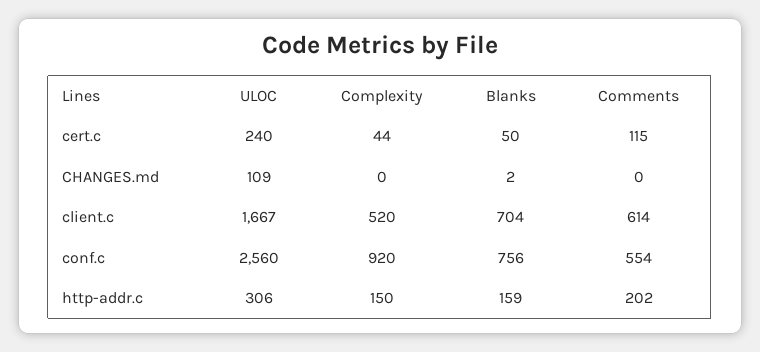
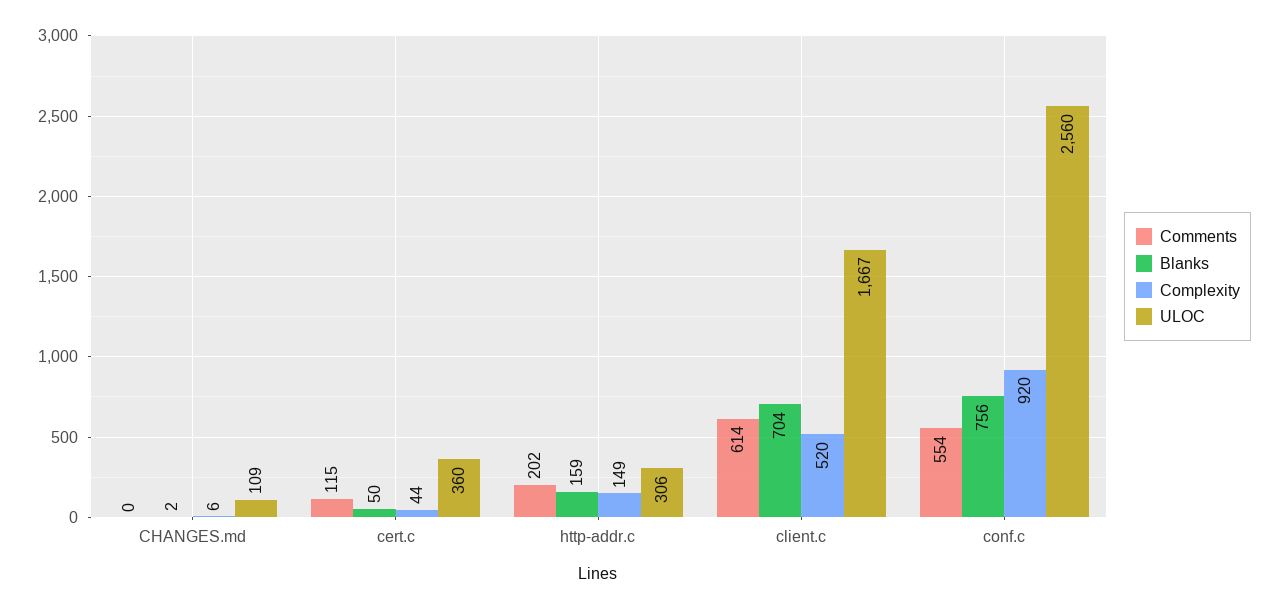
  {
    "ULOC": {
-     "cert.c": 240,
+     "cert.c": 360,
      "CHANGES.md": 109,
      "client.c": 1667,
      "conf.c": 2560,
      "http-addr.c": 306
    },
    "Complexity": {
      "cert.c": 44,
-     "CHANGES.md": 0,
+     "CHANGES.md": 6,
      "client.c": 520,
      "conf.c": 920,
-     "http-addr.c": 150
+     "http-addr.c": 149
    },
    "Blanks": {
      "cert.c": 50,
      "CHANGES.md": 2,
      "client.c": 704,
      "conf.c": 756,
      "http-addr.c": 159
    },
    "Comments": {
      "cert.c": 115,
      "CHANGES.md": 0,
      "client.c": 614,
      "conf.c": 554,
      "http-addr.c": 202
    }
  }

